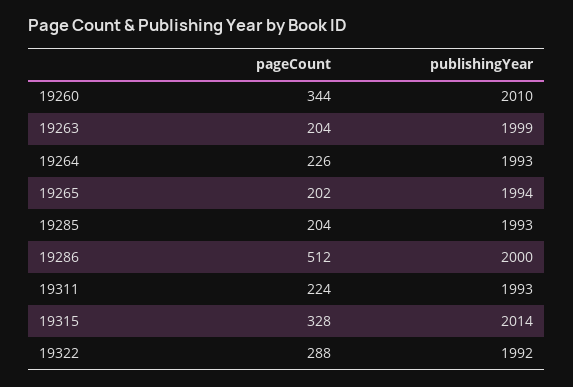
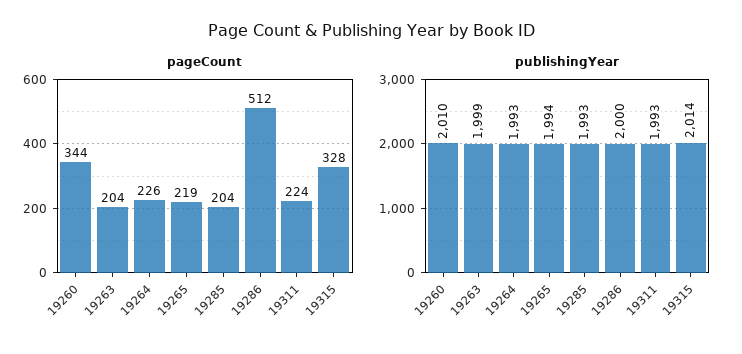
  {
    "pageCount": {
      "19260": 344,
      "19263": 204,
      "19264": 226,
-     "19265": 202,
+     "19265": 219,
      "19285": 204,
      "19286": 512,
      "19311": 224,
-     "19315": 328,
+     "19315": 328
-     "19322": 288
    },
    "publishingYear": {
      "19260": 2010,
      "19263": 1999,
      "19264": 1993,
      "19265": 1994,
      "19285": 1993,
      "19286": 2000,
      "19311": 1993,
-     "19315": 2014,
+     "19315": 2014
-     "19322": 1992
    }
  }

